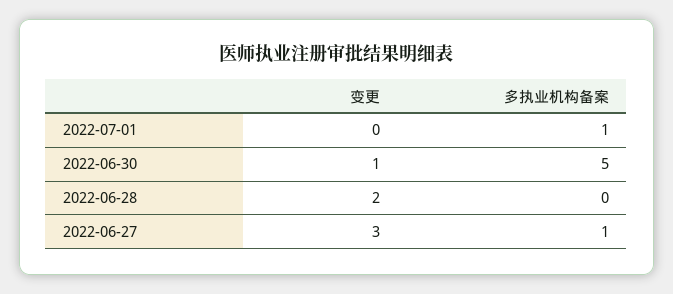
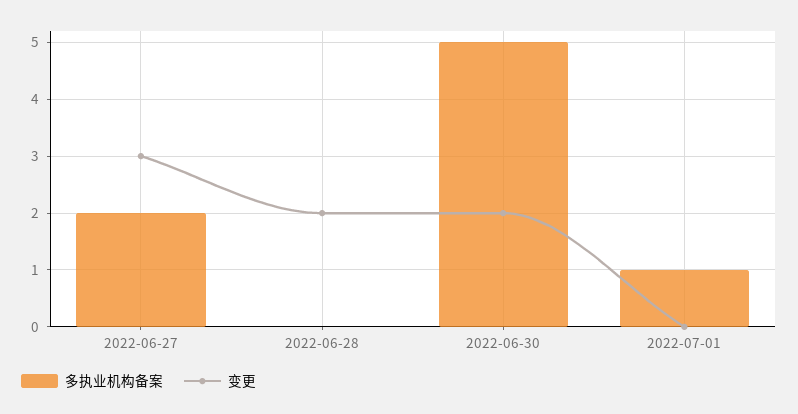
  {
    "变更": {
      "2022-07-01": 0,
-     "2022-06-30": 1,
+     "2022-06-30": 2,
      "2022-06-28": 2,
      "2022-06-27": 3
    },
    "多执业机构备案": {
      "2022-07-01": 1,
      "2022-06-30": 5,
      "2022-06-28": 0,
-     "2022-06-27": 1
+     "2022-06-27": 2
    }
  }

